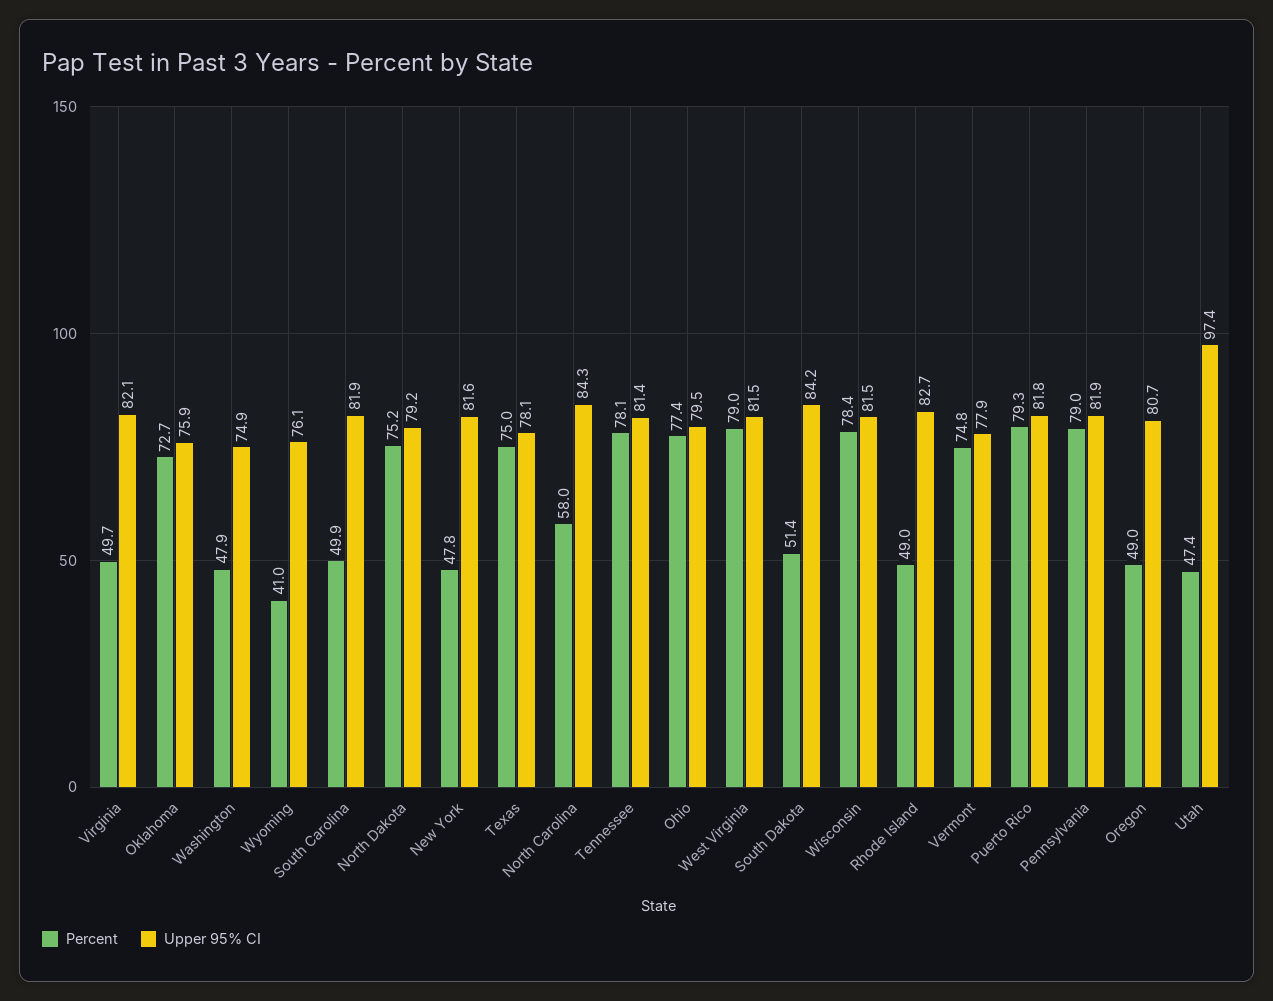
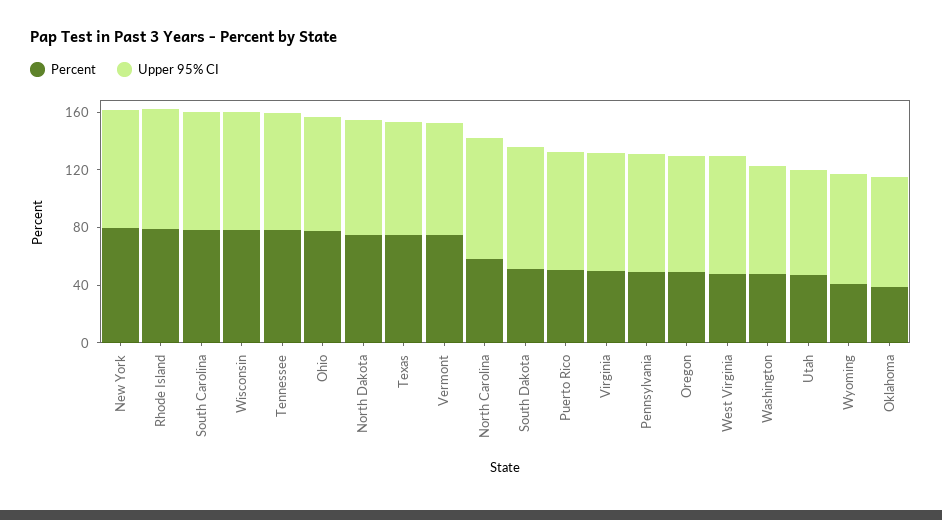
  {
    "Percent": {
      "Virginia": 49.7,
-     "Oklahoma": 72.7,
+     "Oklahoma": 40,
      "Washington": 47.9,
      "Wyoming": 41,
-     "South Carolina": 49.9,
+     "South Carolina": 80,
      "North Dakota": 75.2,
-     "New York": 47.8,
+     "New York": 80,
      "Texas": 75,
      "North Carolina": 58,
      "Tennessee": 78.1,
      "Ohio": 77.4,
-     "West Virginia": 79,
+     "West Virginia": 50,
      "South Dakota": 51.4,
      "Wisconsin": 78.4,
-     "Rhode Island": 49,
+     "Rhode Island": 80,
      "Vermont": 74.8,
-     "Puerto Rico": 79.3,
+     "Puerto Rico": 50,
-     "Pennsylvania": 79,
+     "Pennsylvania": 50,
      "Oregon": 49,
      "Utah": 47.4
    },
    "Upper 95% CI": {
      "Virginia": 82.1,
      "Oklahoma": 75.9,
      "Washington": 74.9,
      "Wyoming": 76.1,
      "South Carolina": 81.9,
      "North Dakota": 79.2,
      "New York": 81.6,
      "Texas": 78.1,
      "North Carolina": 84.3,
      "Tennessee": 81.4,
      "Ohio": 79.5,
      "West Virginia": 81.5,
      "South Dakota": 84.2,
      "Wisconsin": 81.5,
      "Rhode Island": 82.7,
      "Vermont": 77.9,
      "Puerto Rico": 81.8,
      "Pennsylvania": 81.9,
      "Oregon": 80.7,
-     "Utah": 97.4
+     "Utah": 70
    }
  }

